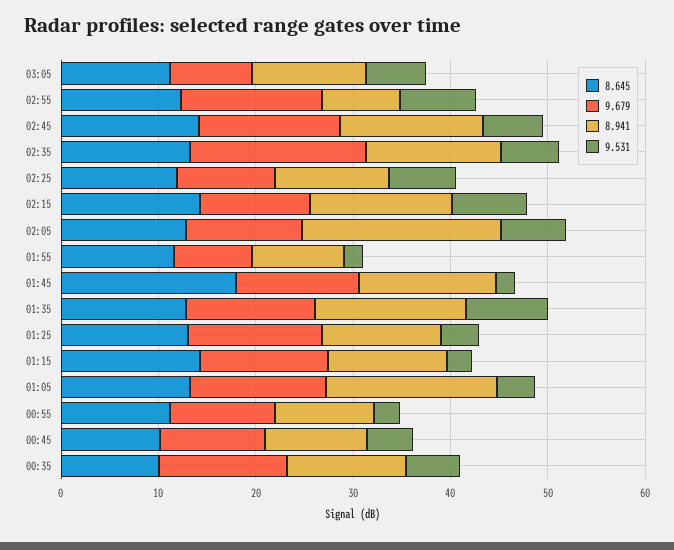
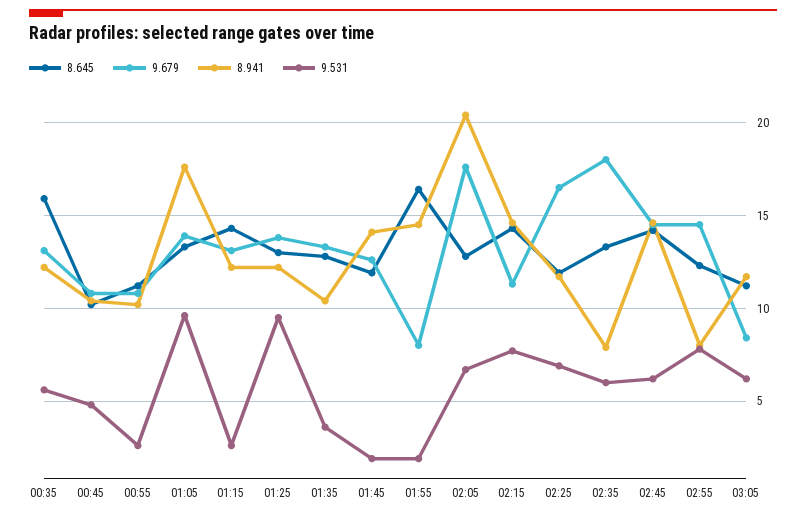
  {
    "8.645": {
      "03:05": 11,
      "02:55": 12.5,
      "02:45": 14,
      "02:35": 13.5,
      "02:25": 12,
      "02:15": 14.5,
      "02:05": 13,
-     "01:55": 12,
+     "01:55": 16.5,
-     "01:45": 18,
+     "01:45": 12,
      "01:35": 13,
      "01:25": 13,
      "01:15": 14.5,
      "01:05": 13.5,
      "00:55": 11,
      "00:45": 10,
-     "00:35": 10
+     "00:35": 16
    },
    "9.679": {
      "03:05": 8.5,
      "02:55": 14.5,
      "02:45": 14.5,
      "02:35": 18,
-     "02:25": 10,
+     "02:25": 16.5,
      "02:15": 11.5,
-     "02:05": 12,
+     "02:05": 17.5,
      "01:55": 8,
      "01:45": 12.5,
      "01:35": 13.5,
      "01:25": 14,
      "01:15": 13,
      "01:05": 14,
      "00:55": 11,
      "00:45": 11,
      "00:35": 13
    },
    "8.941": {
      "03:05": 11.5,
      "02:55": 8,
      "02:45": 14.5,
-     "02:35": 14,
+     "02:35": 8,
      "02:25": 11.5,
      "02:15": 14.5,
      "02:05": 20.5,
-     "01:55": 10,
+     "01:55": 14.5,
      "01:45": 14,
-     "01:35": 16,
+     "01:35": 10.5,
      "01:25": 12,
      "01:15": 12,
      "01:05": 17.5,
      "00:55": 10,
      "00:45": 10.5,
      "00:35": 12
    },
    "9.531": {
      "03:05": 6,
      "02:55": 8,
      "02:45": 6,
      "02:35": 6,
      "02:25": 7,
      "02:15": 7.5,
      "02:05": 6.5,
      "01:55": 2,
      "01:45": 2,
-     "01:35": 8,
+     "01:35": 3.5,
-     "01:25": 4,
+     "01:25": 9.5,
      "01:15": 2.5,
-     "01:05": 4,
+     "01:05": 9.5,
      "00:55": 2.5,
      "00:45": 5,
      "00:35": 5.5
    }
  }

